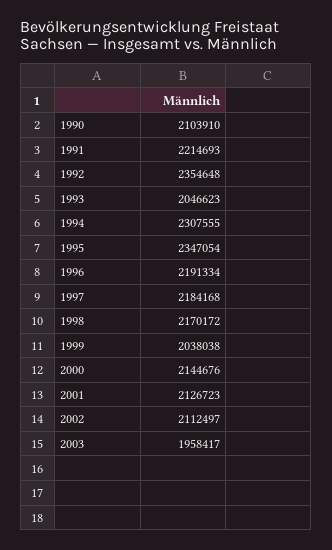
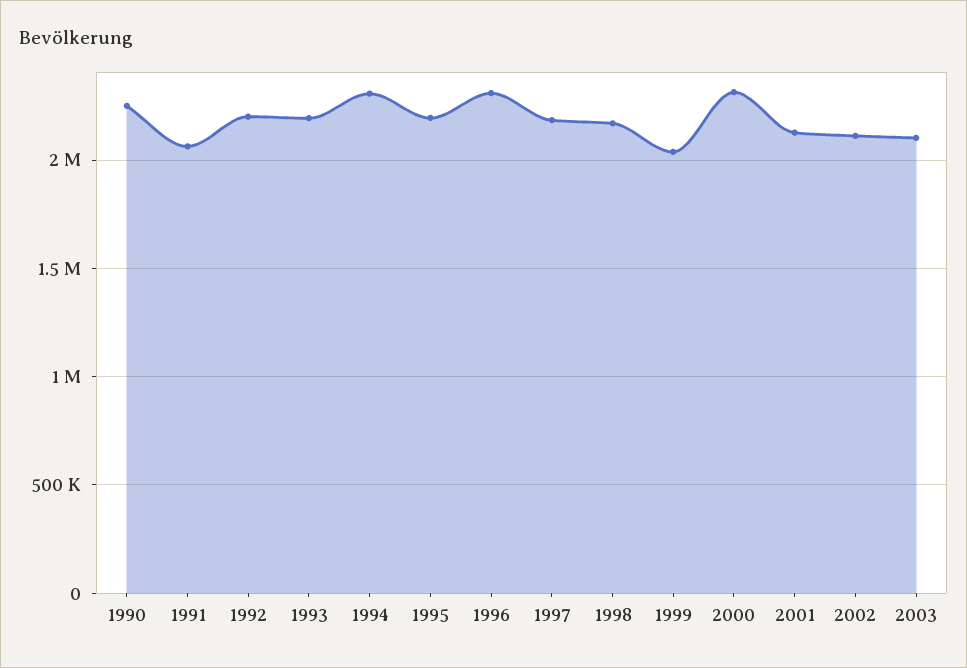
  {
-   "1990": 2103910,
+   "1990": 2250000,
-   "1991": 2214693,
+   "1991": 2050000,
-   "1992": 2354648,
+   "1992": 2200000,
-   "1993": 2046623,
+   "1993": 2200000,
    "1994": 2307555,
-   "1995": 2347054,
+   "1995": 2200000,
-   "1996": 2191334,
+   "1996": 2300000,
    "1997": 2184168,
    "1998": 2170172,
    "1999": 2038038,
-   "2000": 2144676,
+   "2000": 2300000,
    "2001": 2126723,
    "2002": 2112497,
-   "2003": 1958417
+   "2003": 2100000
  }

